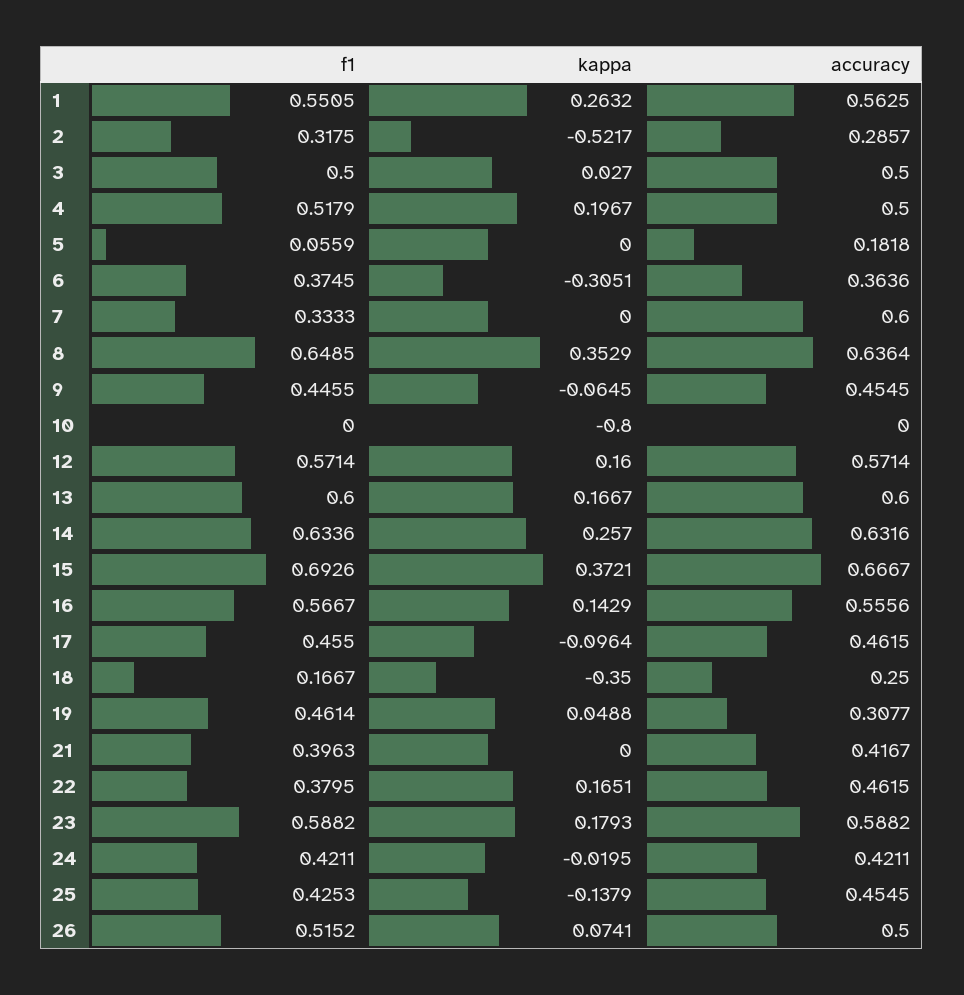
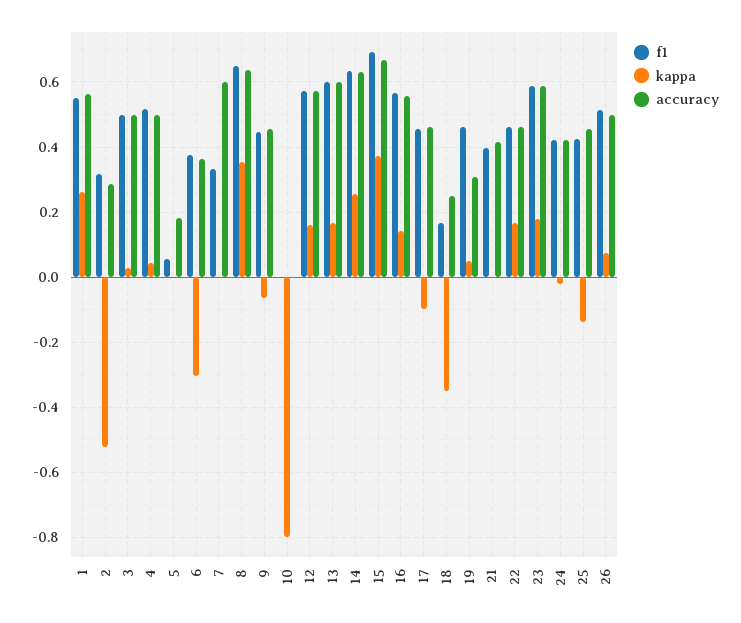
  {
    "f1": {
      "1": 0.5505,
      "2": 0.3175,
      "3": 0.5,
      "4": 0.5179,
      "5": 0.0559,
      "6": 0.3745,
      "7": 0.3333,
      "8": 0.6485,
      "9": 0.4455,
      "10": 0,
      "12": 0.5714,
      "13": 0.6,
      "14": 0.6336,
      "15": 0.6926,
      "16": 0.5667,
      "17": 0.455,
      "18": 0.1667,
      "19": 0.4614,
      "21": 0.3963,
-     "22": 0.3795,
+     "22": 0.46,
      "23": 0.5882,
      "24": 0.4211,
      "25": 0.4253,
      "26": 0.5152
    },
    "kappa": {
      "1": 0.2632,
      "2": -0.5217,
      "3": 0.027,
-     "4": 0.1967,
+     "4": 0.04,
      "5": 0,
      "6": -0.3051,
      "7": 0,
      "8": 0.3529,
      "9": -0.0645,
      "10": -0.8,
      "12": 0.16,
      "13": 0.1667,
      "14": 0.257,
      "15": 0.3721,
      "16": 0.1429,
      "17": -0.0964,
      "18": -0.35,
      "19": 0.0488,
      "21": 0,
      "22": 0.1651,
      "23": 0.1793,
      "24": -0.0195,
      "25": -0.1379,
      "26": 0.0741
    },
    "accuracy": {
      "1": 0.5625,
      "2": 0.2857,
      "3": 0.5,
      "4": 0.5,
      "5": 0.1818,
      "6": 0.3636,
      "7": 0.6,
      "8": 0.6364,
      "9": 0.4545,
      "10": 0,
      "12": 0.5714,
      "13": 0.6,
      "14": 0.6316,
      "15": 0.6667,
      "16": 0.5556,
      "17": 0.4615,
      "18": 0.25,
      "19": 0.3077,
      "21": 0.4167,
      "22": 0.4615,
      "23": 0.5882,
      "24": 0.4211,
      "25": 0.4545,
      "26": 0.5
    }
  }

